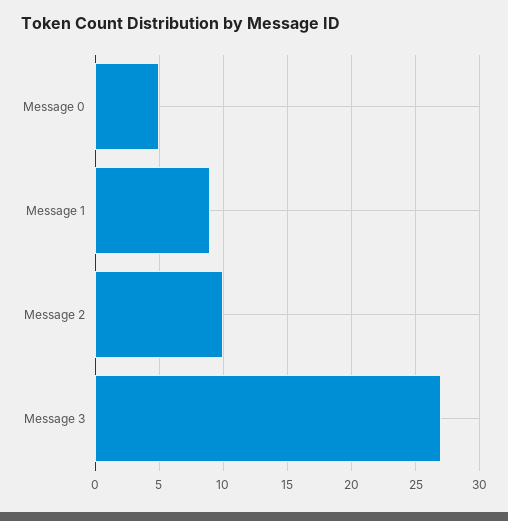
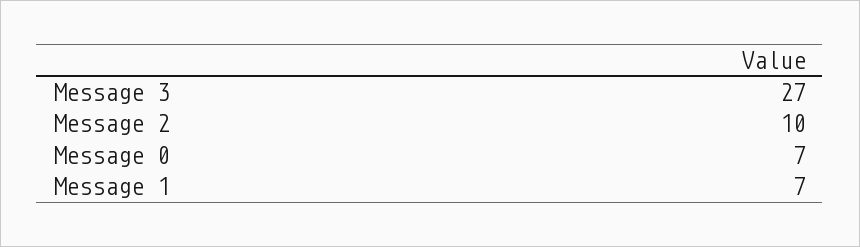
  {
-   "Message 0": 5,
+   "Message 0": 7,
-   "Message 1": 9,
+   "Message 1": 7,
    "Message 2": 10,
    "Message 3": 27
  }

